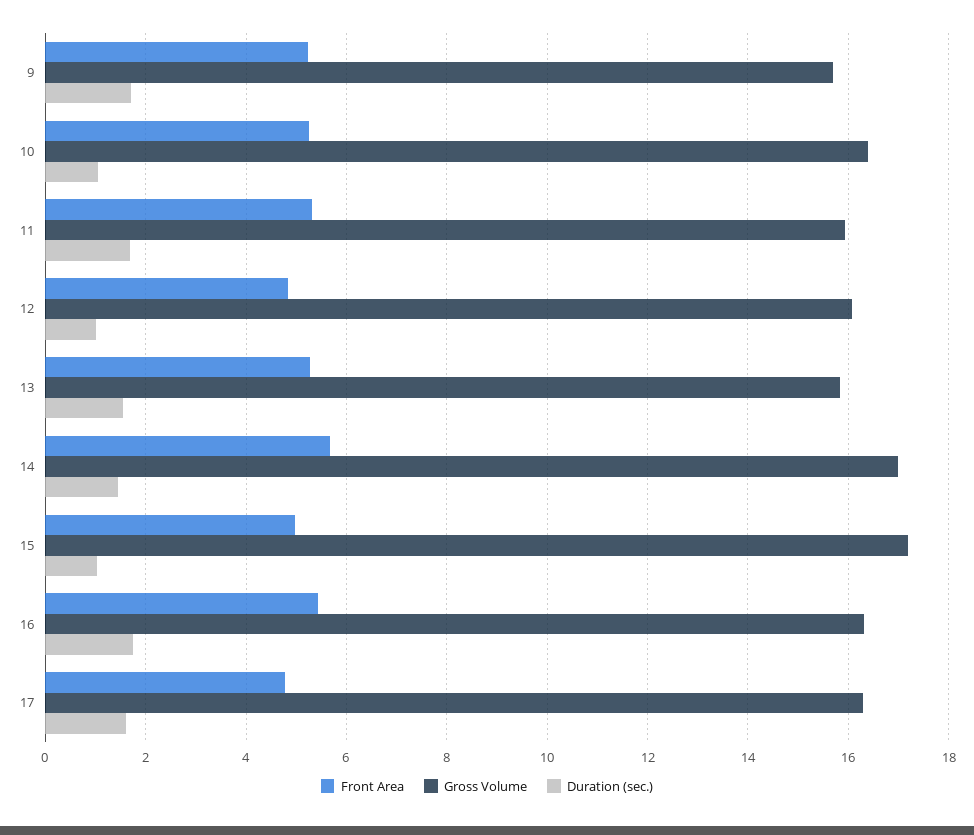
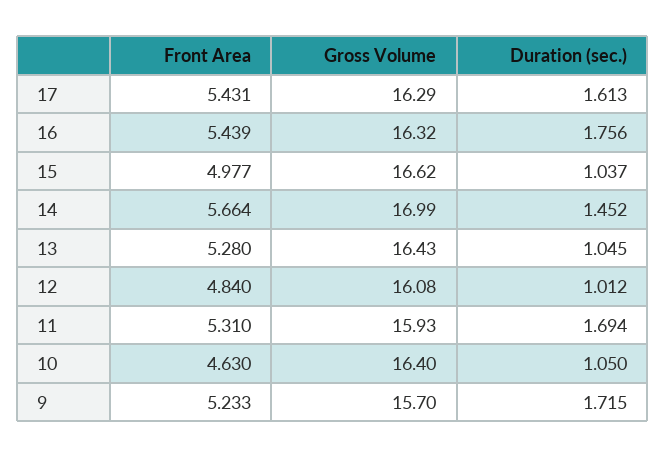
  {
    "Front Area": {
      "9": 5.233,
-     "10": 5.2,
+     "10": 4.63,
      "11": 5.31,
      "12": 4.84,
      "13": 5.28,
      "14": 5.664,
      "15": 4.977,
      "16": 5.439,
-     "17": 4.8
+     "17": 5.431
    },
    "Gross Volume": {
      "9": 15.7,
      "10": 16.4,
      "11": 15.93,
      "12": 16.08,
-     "13": 15.8,
+     "13": 16.43,
      "14": 16.99,
-     "15": 17.2,
+     "15": 16.62,
      "16": 16.32,
      "17": 16.29
    },
    "Duration (sec.)": {
      "9": 1.715,
      "10": 1.05,
      "11": 1.694,
      "12": 1.012,
-     "13": 1.6,
+     "13": 1.045,
      "14": 1.452,
      "15": 1.037,
      "16": 1.756,
      "17": 1.613
    }
  }

